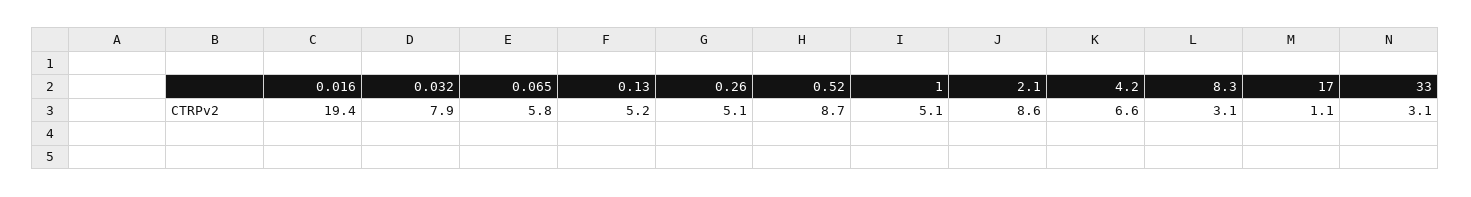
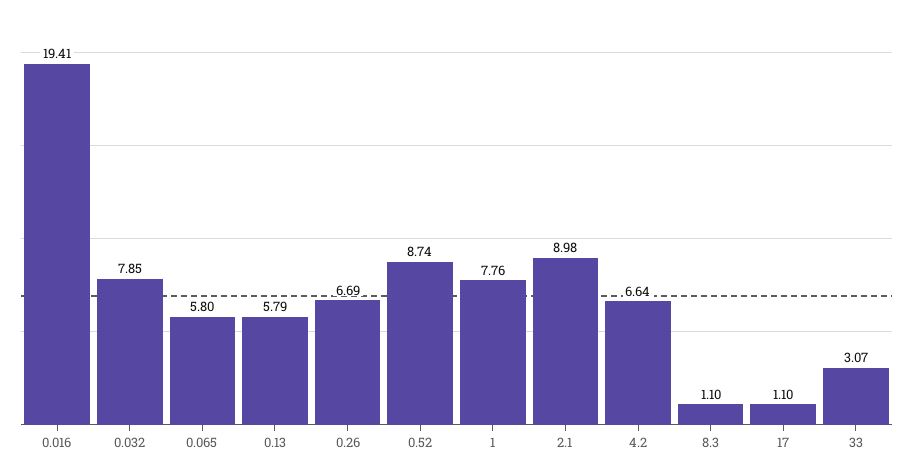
  {
    "0.016": 19.41,
    "0.032": 7.85,
    "0.065": 5.8,
-   "0.13": 5.2,
+   "0.13": 5.79,
-   "0.26": 5.1,
+   "0.26": 6.69,
    "0.52": 8.74,
-   "1": 5.1,
+   "1": 7.76,
-   "2.1": 8.6,
+   "2.1": 8.98,
    "4.2": 6.64,
-   "8.3": 3.1,
+   "8.3": 1.1,
    "17": 1.1,
    "33": 3.07
  }

